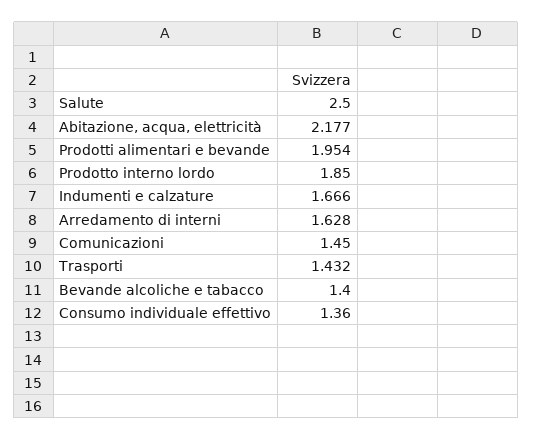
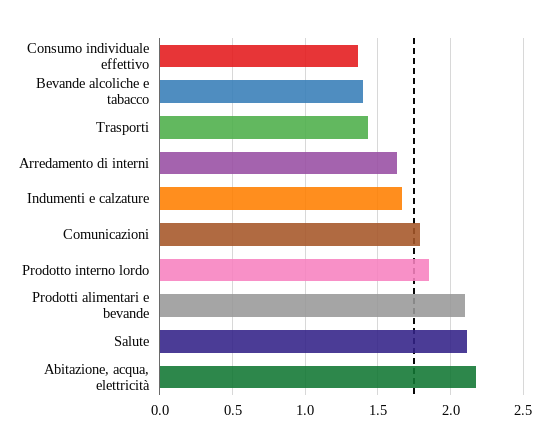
  {
-   "Salute": 2.5,
+   "Salute": 2.1,
    "Abitazione, acqua, elettricità": 2.177,
-   "Prodotti alimentari e bevande": 1.954,
+   "Prodotti alimentari e bevande": 2.1,
    "Prodotto interno lordo": 1.85,
    "Indumenti e calzature": 1.666,
    "Arredamento di interni": 1.628,
-   "Comunicazioni": 1.45,
+   "Comunicazioni": 1.8,
    "Trasporti": 1.432,
    "Bevande alcoliche e tabacco": 1.4,
    "Consumo individuale effettivo": 1.36
  }

